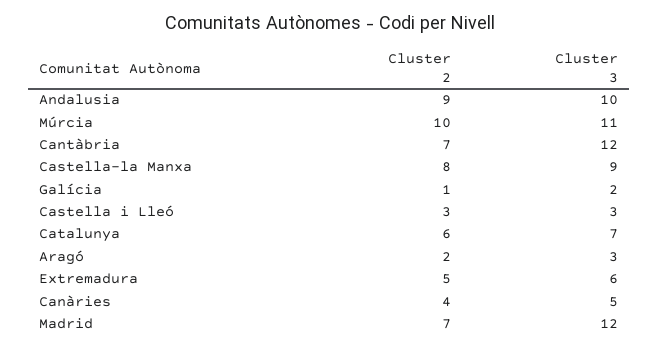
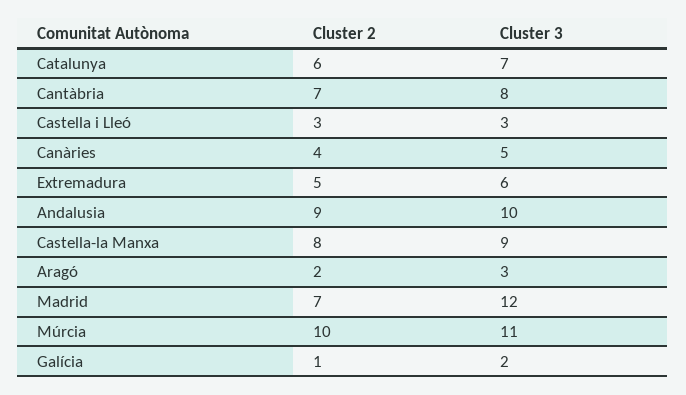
  {
    "Cluster 2": {
      "Andalusia": 9,
      "Múrcia": 10,
      "Cantàbria": 7,
      "Castella-la Manxa": 8,
      "Galícia": 1,
      "Castella i Lleó": 3,
      "Catalunya": 6,
      "Aragó": 2,
      "Extremadura": 5,
      "Canàries": 4,
      "Madrid": 7
    },
    "Cluster 3": {
      "Andalusia": 10,
      "Múrcia": 11,
-     "Cantàbria": 12,
+     "Cantàbria": 8,
      "Castella-la Manxa": 9,
      "Galícia": 2,
      "Castella i Lleó": 3,
      "Catalunya": 7,
      "Aragó": 3,
      "Extremadura": 6,
      "Canàries": 5,
      "Madrid": 12
    }
  }

